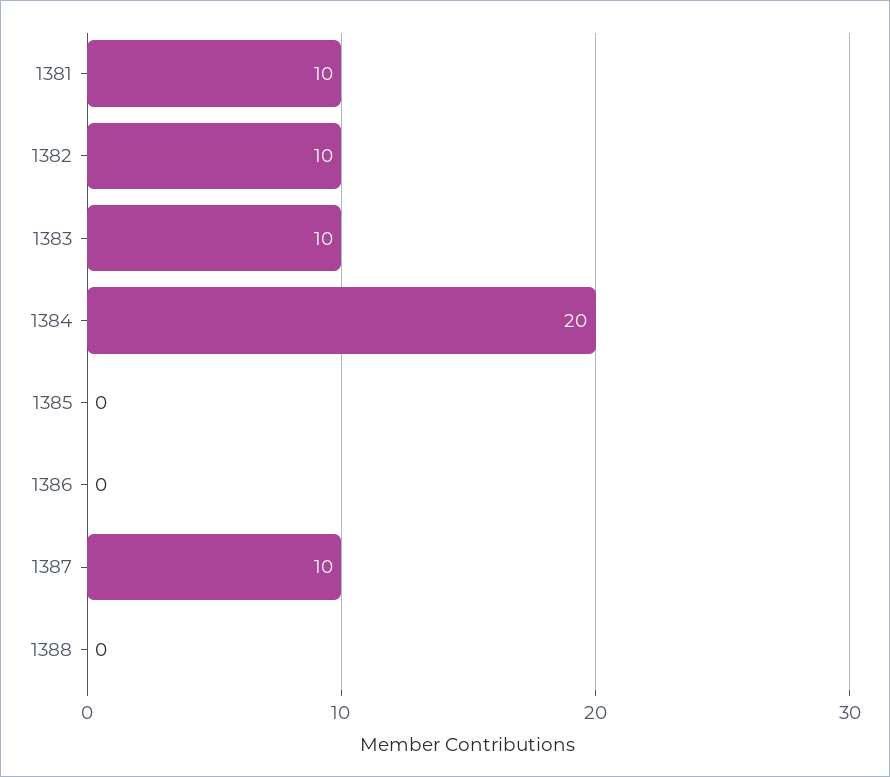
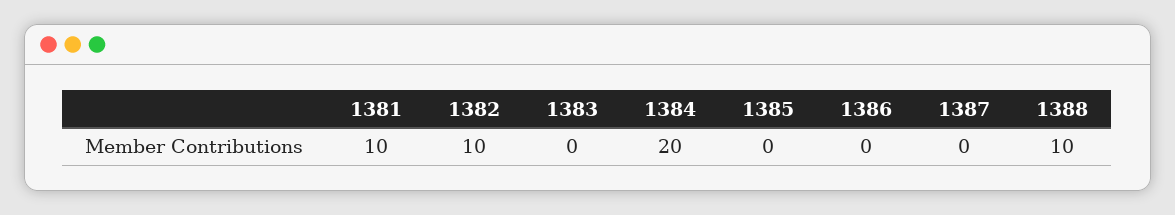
  {
    "1381": 10,
    "1382": 10,
-   "1383": 10,
+   "1383": 0,
    "1384": 20,
    "1385": 0,
    "1386": 0,
-   "1387": 10,
+   "1387": 0,
-   "1388": 0
+   "1388": 10
  }

